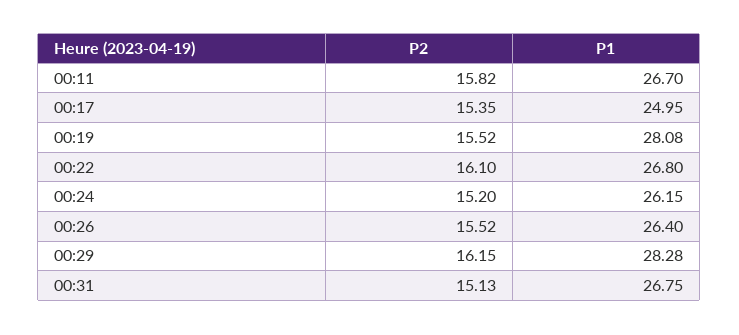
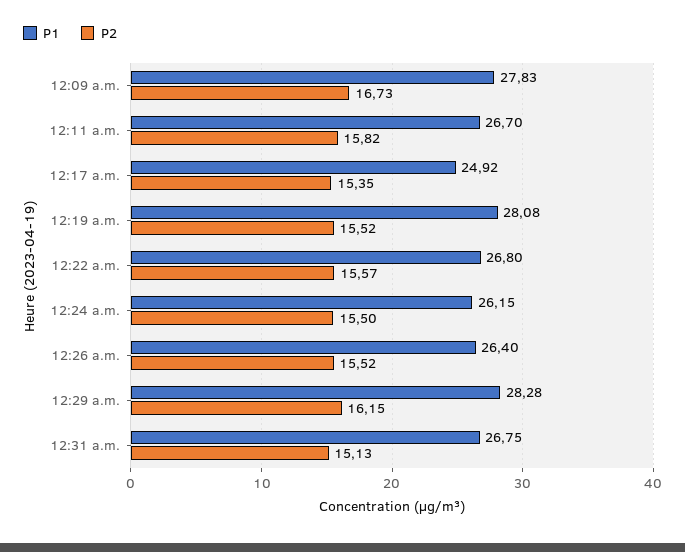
  {
    "P2": {
      "00:11": 15.82,
      "00:17": 15.35,
      "00:19": 15.52,
-     "00:22": 16.1,
+     "00:22": 15.57,
-     "00:24": 15.2,
+     "00:24": 15.5,
      "00:26": 15.52,
      "00:29": 16.15,
-     "00:31": 15.13
+     "00:31": 15.13,
+     "12:09 a.m.": 16.73
    },
    "P1": {
      "00:11": 26.7,
-     "00:17": 24.95,
+     "00:17": 24.92,
      "00:19": 28.08,
      "00:22": 26.8,
      "00:24": 26.15,
      "00:26": 26.4,
      "00:29": 28.28,
-     "00:31": 26.75
+     "00:31": 26.75,
+     "12:09 a.m.": 27.83
    }
  }

